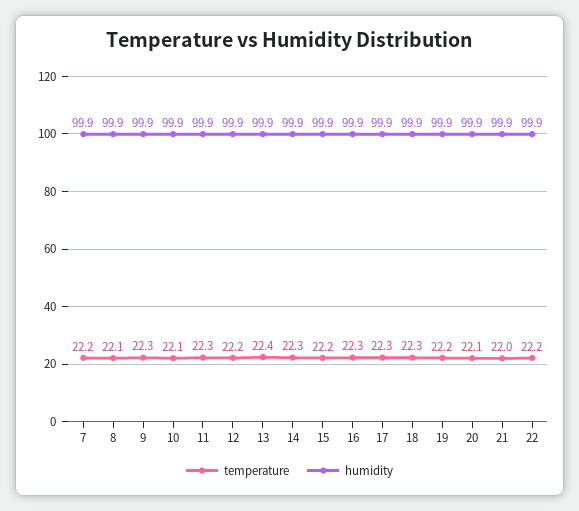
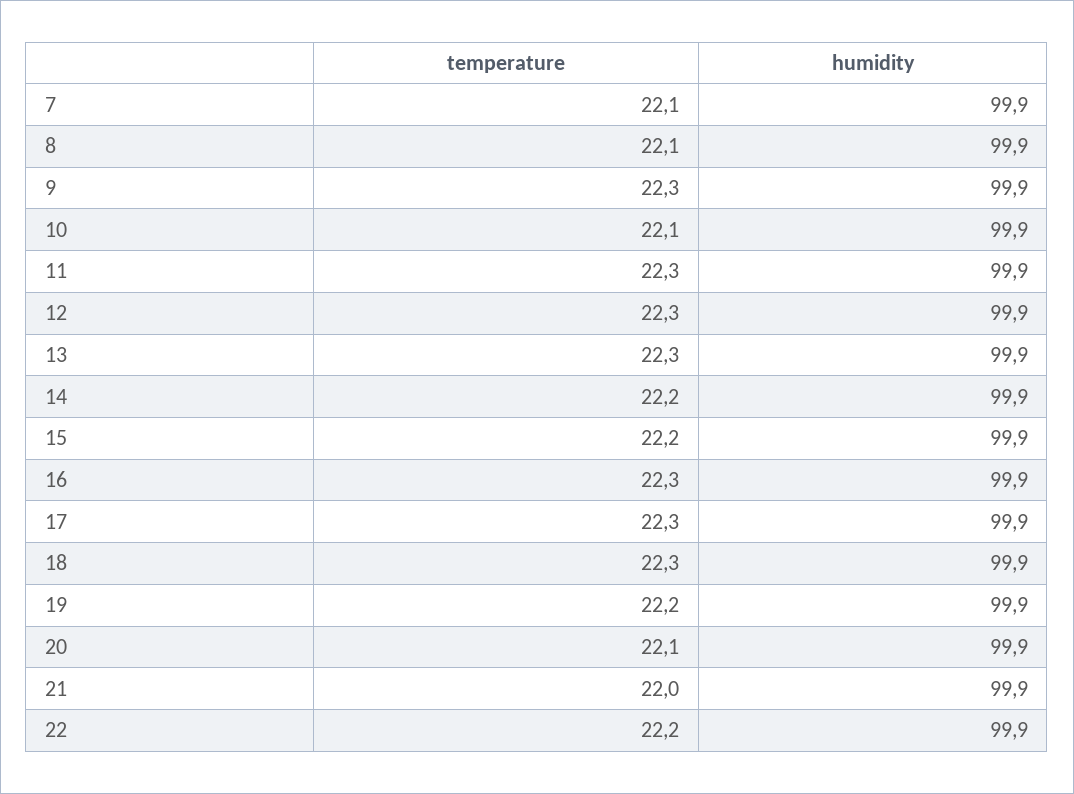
  {
    "temperature": {
-     "7": 22.2,
+     "7": 22.1,
      "8": 22.1,
      "9": 22.3,
      "10": 22.1,
      "11": 22.3,
-     "12": 22.2,
+     "12": 22.3,
-     "13": 22.4,
+     "13": 22.3,
-     "14": 22.3,
+     "14": 22.2,
      "15": 22.2,
      "16": 22.3,
      "17": 22.3,
      "18": 22.3,
      "19": 22.2,
      "20": 22.1,
      "21": 22,
      "22": 22.2
    },
    "humidity": {
      "7": 99.9,
      "8": 99.9,
      "9": 99.9,
      "10": 99.9,
      "11": 99.9,
      "12": 99.9,
      "13": 99.9,
      "14": 99.9,
      "15": 99.9,
      "16": 99.9,
      "17": 99.9,
      "18": 99.9,
      "19": 99.9,
      "20": 99.9,
      "21": 99.9,
      "22": 99.9
    }
  }

